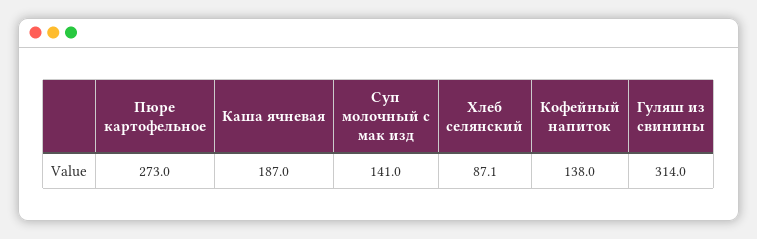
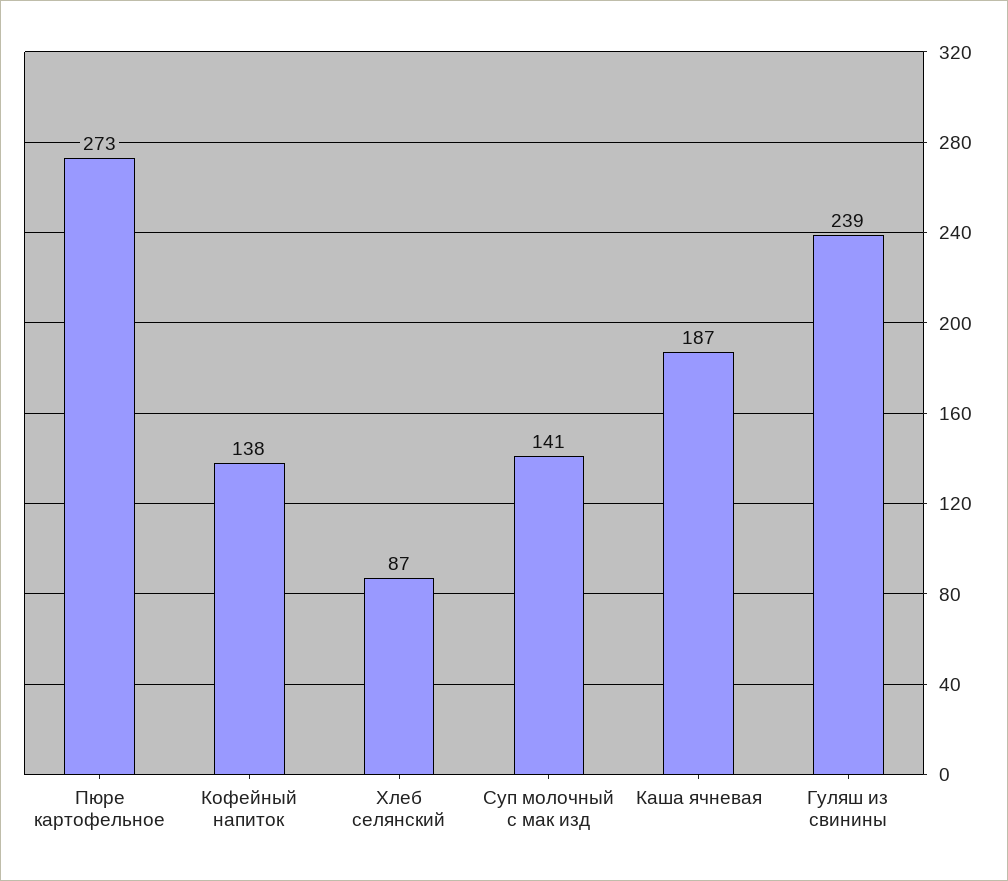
  {
    "Пюре картофельное": 273,
    "Каша ячневая": 187,
    "Суп молочный с мак изд": 141,
    "Хлеб селянский": 87.1,
    "Кофейный напиток": 138,
-   "Гуляш из свинины": 314
+   "Гуляш из свинины": 239
  }

